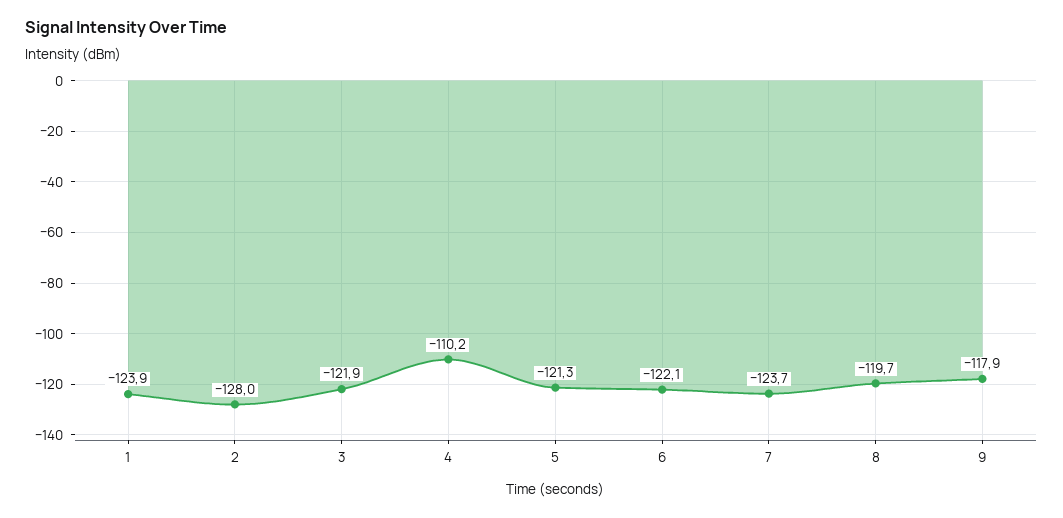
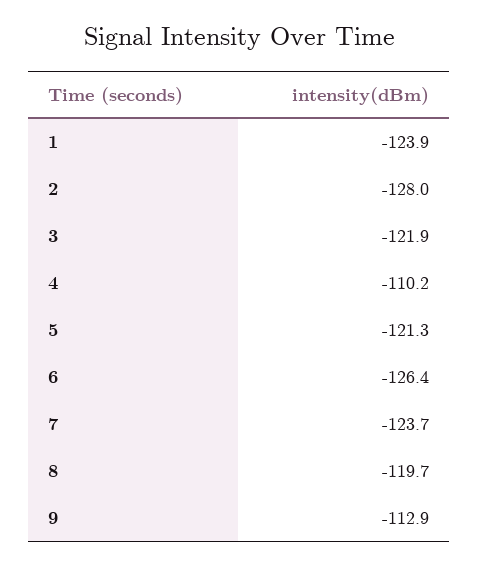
  {
    "1": -123.9,
    "2": -128,
    "3": -121.9,
    "4": -110.2,
    "5": -121.3,
-   "6": -122.1,
+   "6": -126.4,
    "7": -123.7,
    "8": -119.7,
-   "9": -117.9
+   "9": -112.9
  }

